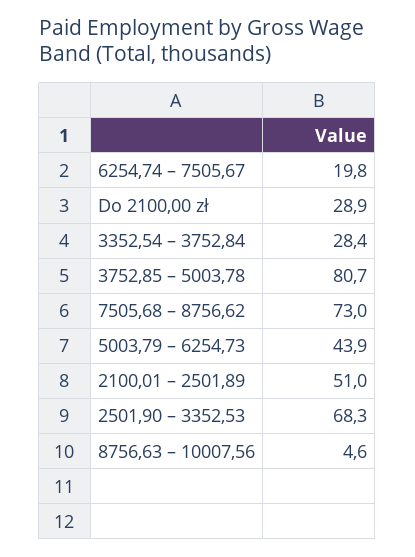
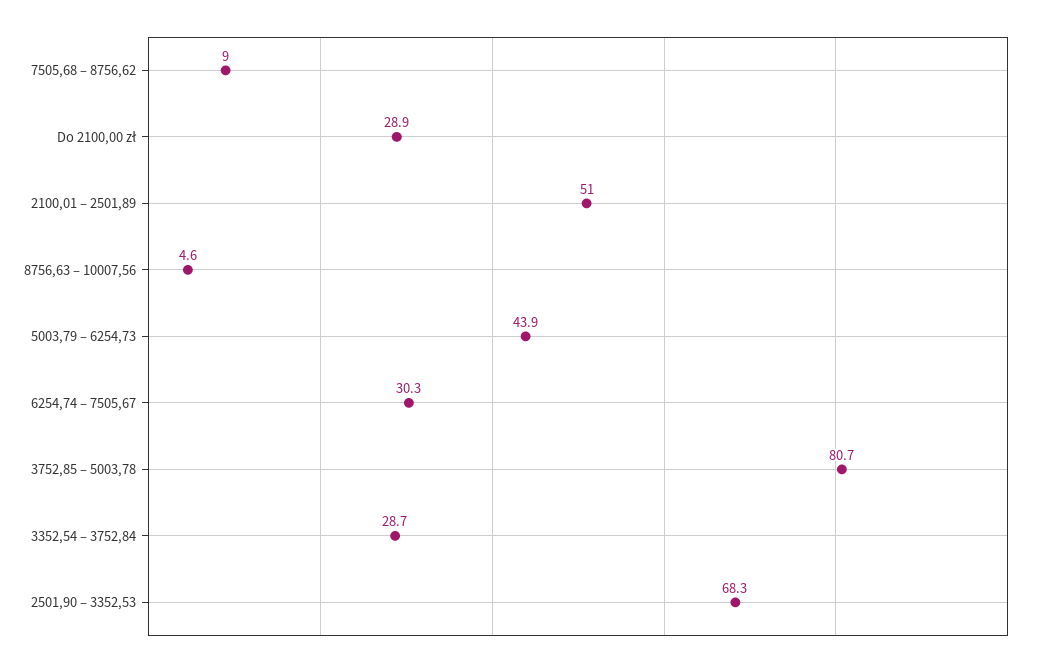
  {
-   "6254,74 – 7505,67": 19.8,
+   "6254,74 – 7505,67": 30.3,
    "Do 2100,00 zł": 28.9,
-   "3352,54 – 3752,84": 28.4,
+   "3352,54 – 3752,84": 28.7,
    "3752,85 – 5003,78": 80.7,
-   "7505,68 – 8756,62": 73,
+   "7505,68 – 8756,62": 9,
    "5003,79 – 6254,73": 43.9,
    "2100,01 – 2501,89": 51,
    "2501,90 – 3352,53": 68.3,
    "8756,63 – 10007,56": 4.6
  }

